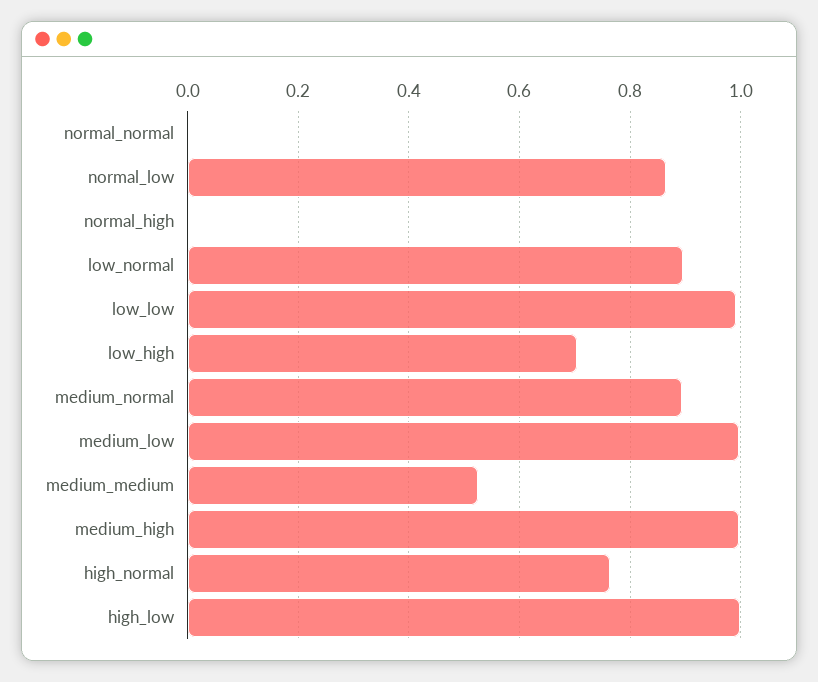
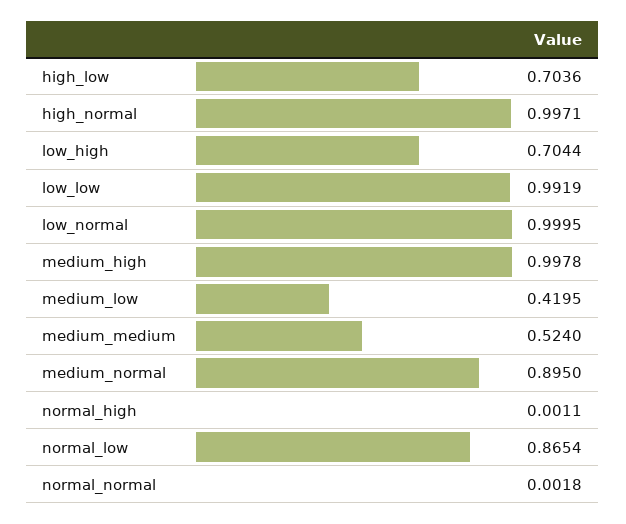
  {
    "normal_normal": 0.0018,
    "normal_low": 0.8654,
    "normal_high": 0.0011,
-   "low_normal": 0.9,
+   "low_normal": 0.9995,
    "low_low": 0.9919,
    "low_high": 0.7044,
    "medium_normal": 0.895,
-   "medium_low": 1,
+   "medium_low": 0.4195,
    "medium_medium": 0.524,
    "medium_high": 0.9978,
-   "high_normal": 0.76,
+   "high_normal": 0.9971,
-   "high_low": 1
+   "high_low": 0.7036
  }

